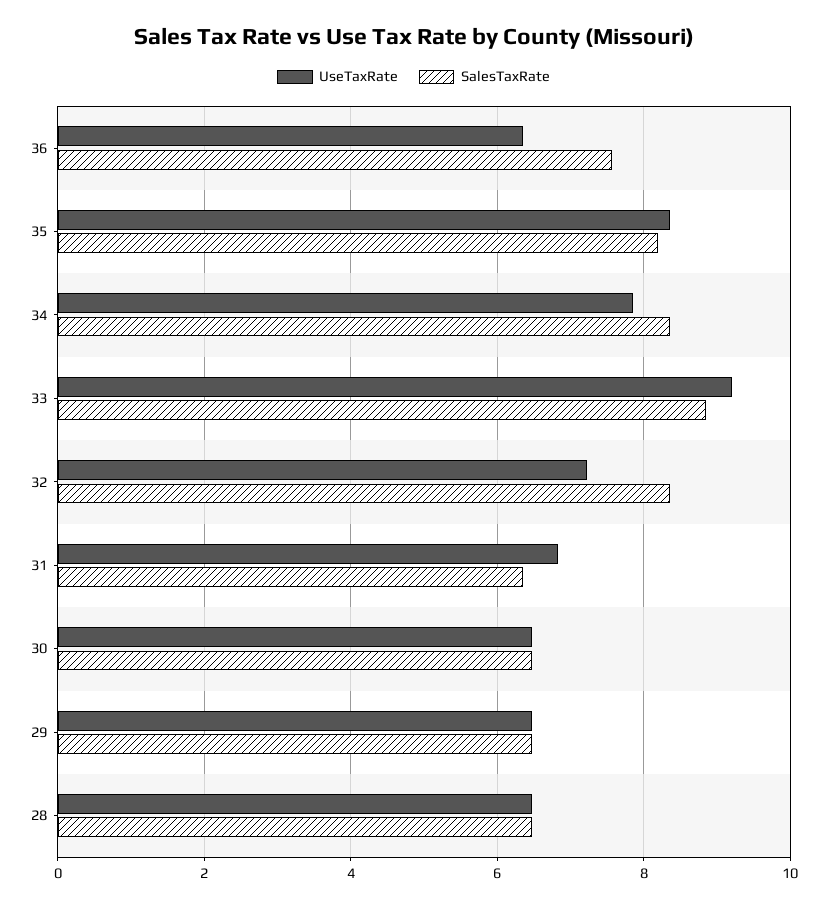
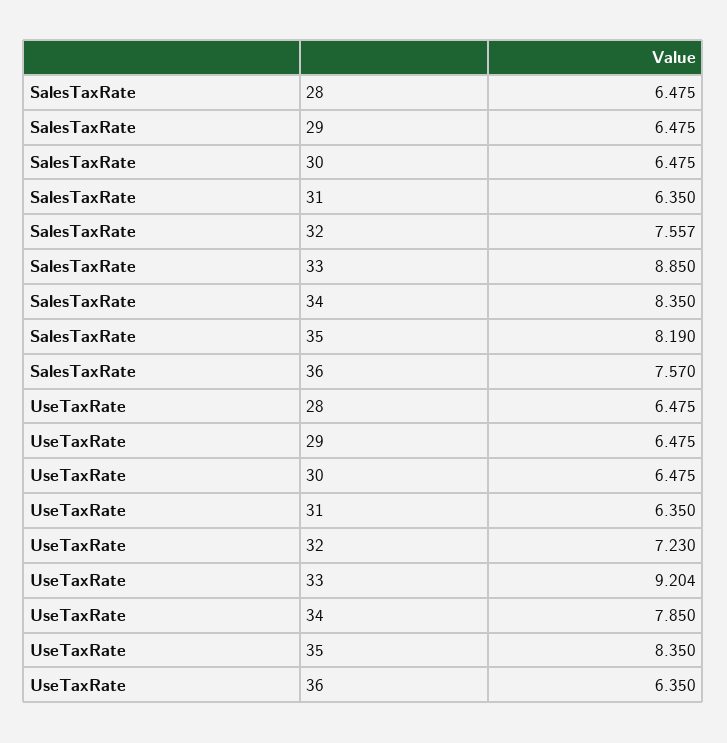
  {
    "UseTaxRate": {
      "36": 6.35,
      "35": 8.35,
      "34": 7.85,
      "33": 9.204,
      "32": 7.23,
-     "31": 6.8,
+     "31": 6.35,
      "30": 6.475,
      "29": 6.475,
      "28": 6.475
    },
    "SalesTaxRate": {
      "36": 7.57,
      "35": 8.19,
      "34": 8.35,
      "33": 8.85,
-     "32": 8.4,
+     "32": 7.557,
      "31": 6.35,
      "30": 6.475,
      "29": 6.475,
      "28": 6.475
    }
  }

